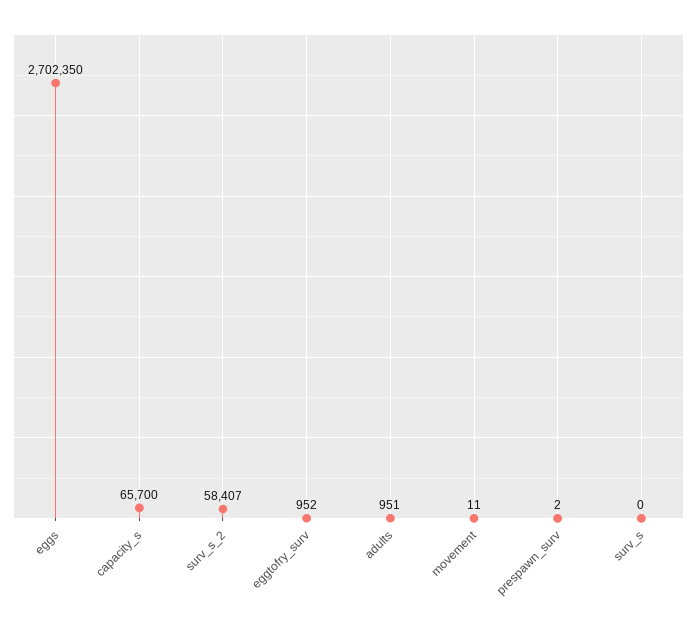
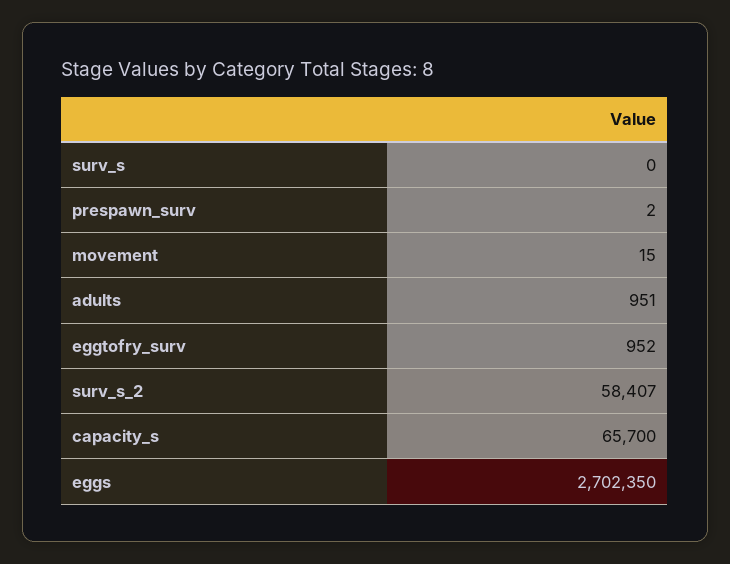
  {
    "eggs": 2702350,
    "capacity_s": 65700,
    "surv_s_2": 58407,
    "eggtofry_surv": 952,
    "adults": 951,
-   "movement": 11,
+   "movement": 15,
    "prespawn_surv": 2,
    "surv_s": 0
  }

